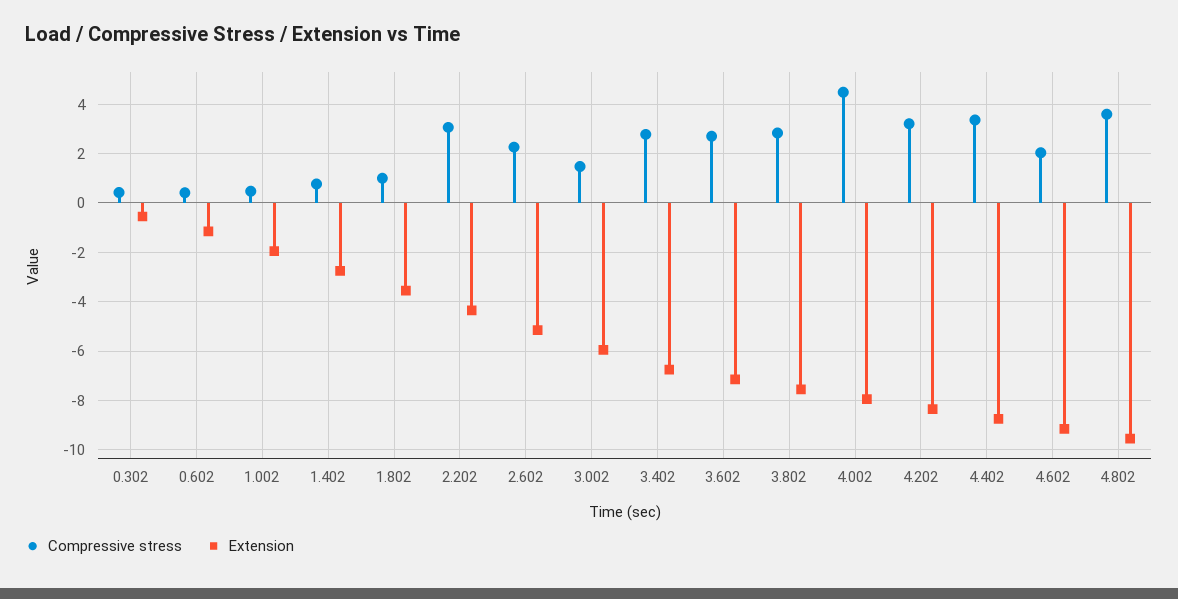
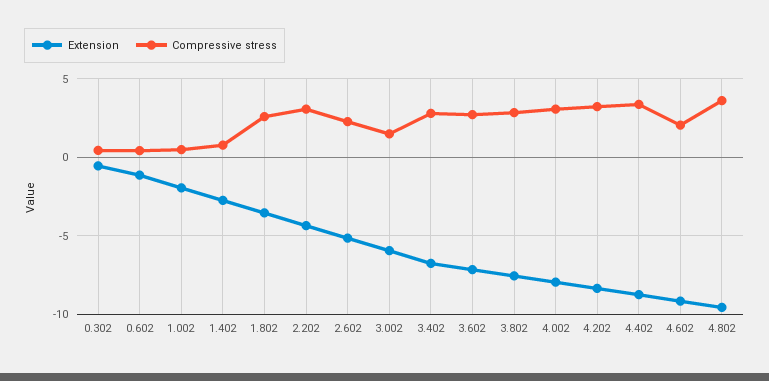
  {
    "Compressive stress": {
      "0.302": 0.5,
      "0.602": 0.5,
      "1.002": 0.5,
      "1.402": 0.75,
-     "1.802": 1,
+     "1.802": 2.5,
      "2.202": 3,
      "2.602": 2.25,
      "3.002": 1.5,
      "3.402": 2.75,
      "3.602": 2.75,
      "3.802": 2.75,
-     "4.002": 4.5,
+     "4.002": 3,
      "4.202": 3.25,
      "4.402": 3.25,
      "4.602": 2,
      "4.802": 3.5
    },
    "Extension": {
      "0.302": -0.5,
      "0.602": -1.25,
      "1.002": -2,
      "1.402": -2.75,
      "1.802": -3.5,
      "2.202": -4.25,
      "2.602": -5.25,
      "3.002": -6,
      "3.402": -6.75,
      "3.602": -7.25,
      "3.802": -7.5,
      "4.002": -8,
      "4.202": -8.25,
      "4.402": -8.75,
      "4.602": -9.25,
      "4.802": -9.5
    }
  }

